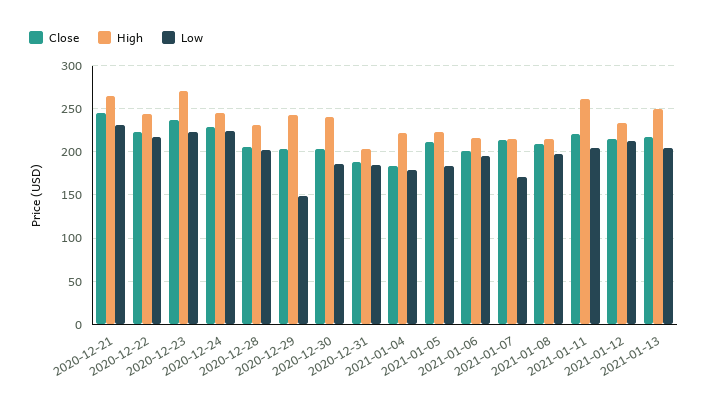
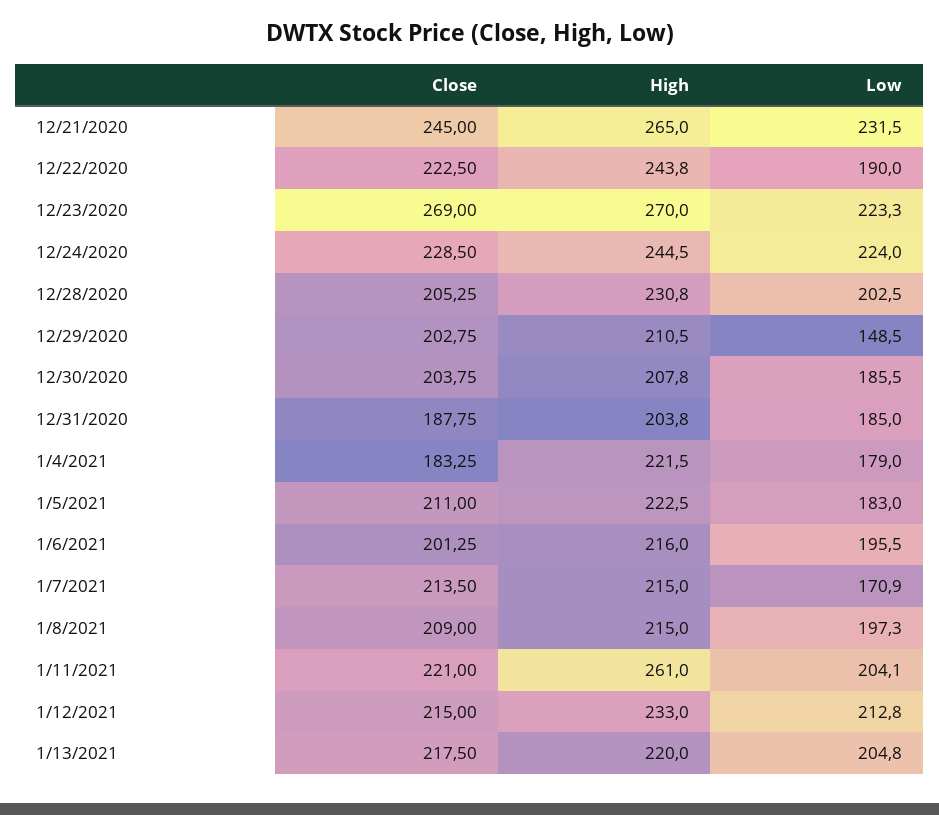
  {
    "Close": {
      "2020-12-21": 245,
      "2020-12-22": 222.5,
-     "2020-12-23": 240,
+     "2020-12-23": 269,
      "2020-12-24": 228.5,
      "2020-12-28": 205.25,
      "2020-12-29": 202.75,
      "2020-12-30": 203.75,
      "2020-12-31": 187.75,
      "2021-01-04": 183.25,
      "2021-01-05": 211,
      "2021-01-06": 201.25,
      "2021-01-07": 213.5,
      "2021-01-08": 209,
      "2021-01-11": 221,
      "2021-01-12": 215,
      "2021-01-13": 217.5
    },
    "High": {
      "2020-12-21": 265,
      "2020-12-22": 243.8,
      "2020-12-23": 270,
      "2020-12-24": 244.5,
      "2020-12-28": 230.8,
-     "2020-12-29": 240,
+     "2020-12-29": 210.5,
-     "2020-12-30": 240,
+     "2020-12-30": 207.8,
      "2020-12-31": 203.8,
      "2021-01-04": 221.5,
      "2021-01-05": 222.5,
      "2021-01-06": 216,
      "2021-01-07": 215,
      "2021-01-08": 215,
      "2021-01-11": 261,
      "2021-01-12": 233,
-     "2021-01-13": 250
+     "2021-01-13": 220
    },
    "Low": {
      "2020-12-21": 231.5,
-     "2020-12-22": 220,
+     "2020-12-22": 190,
      "2020-12-23": 223.3,
      "2020-12-24": 224,
      "2020-12-28": 202.5,
      "2020-12-29": 148.5,
      "2020-12-30": 185.5,
      "2020-12-31": 185,
      "2021-01-04": 179,
      "2021-01-05": 183,
      "2021-01-06": 195.5,
      "2021-01-07": 170.9,
      "2021-01-08": 197.3,
      "2021-01-11": 204.1,
      "2021-01-12": 212.8,
      "2021-01-13": 204.8
    }
  }

